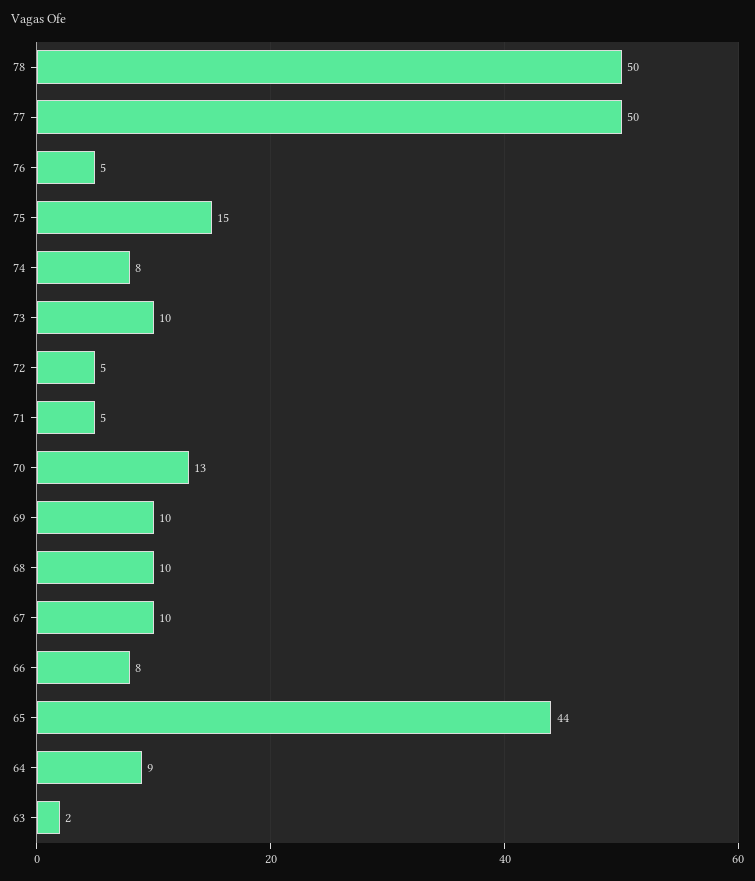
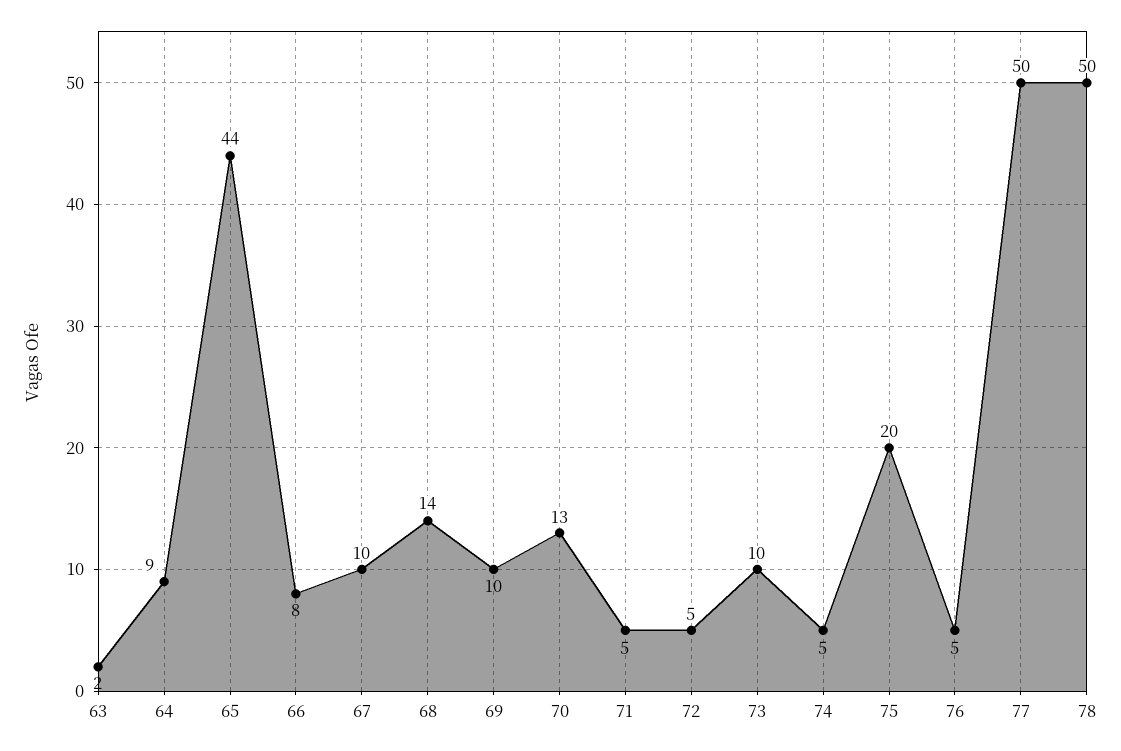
  {
    "78": 50,
    "77": 50,
    "76": 5,
-   "75": 15,
+   "75": 20,
-   "74": 8,
+   "74": 5,
    "73": 10,
    "72": 5,
    "71": 5,
    "70": 13,
    "69": 10,
-   "68": 10,
+   "68": 14,
    "67": 10,
    "66": 8,
    "65": 44,
    "64": 9,
    "63": 2
  }

